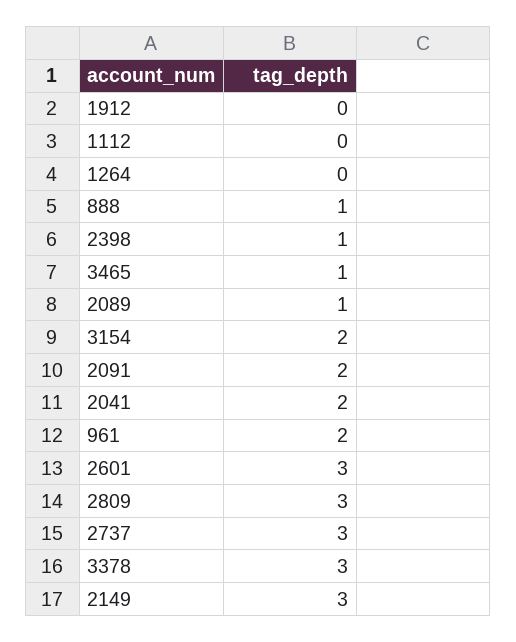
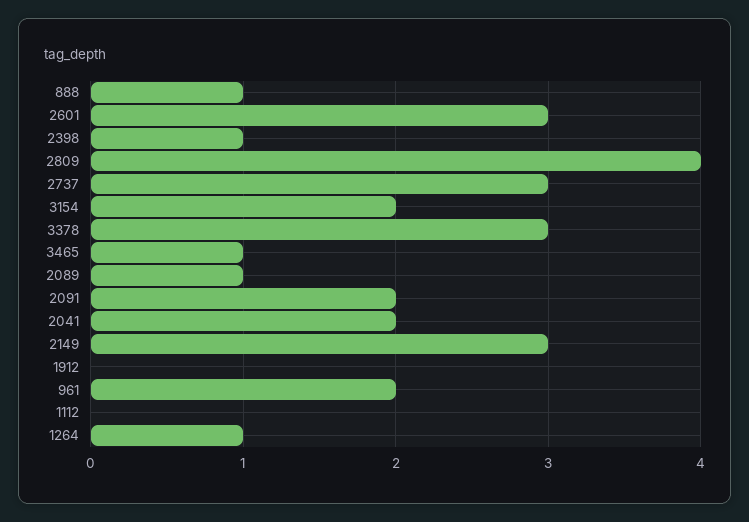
  {
    "1912": 0,
    "1112": 0,
-   "1264": 0,
+   "1264": 1,
    "888": 1,
    "2398": 1,
    "3465": 1,
    "2089": 1,
    "3154": 2,
    "2091": 2,
    "2041": 2,
    "961": 2,
    "2601": 3,
-   "2809": 3,
+   "2809": 4,
    "2737": 3,
    "3378": 3,
    "2149": 3
  }

